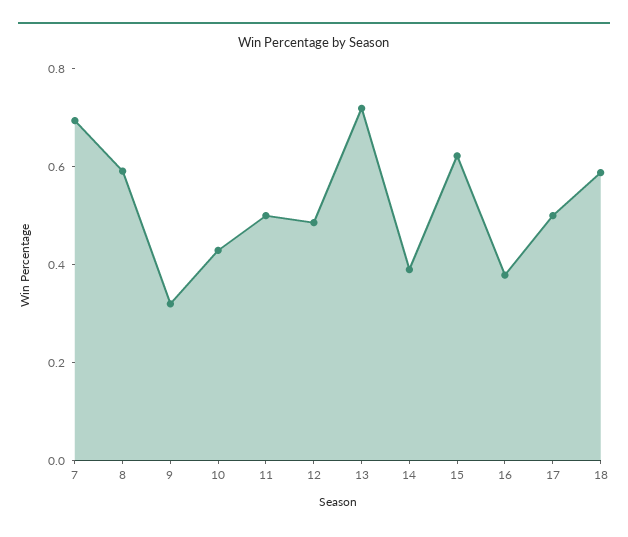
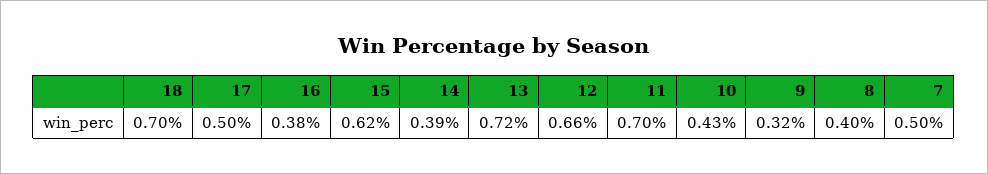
  {
-   "7": 0.7,
+   "7": 0.5,
-   "8": 0.6,
+   "8": 0.4,
    "9": 0.32,
    "10": 0.43,
-   "11": 0.5,
+   "11": 0.7,
-   "12": 0.5,
+   "12": 0.66,
    "13": 0.72,
    "14": 0.39,
    "15": 0.62,
    "16": 0.38,
    "17": 0.5,
-   "18": 0.6
+   "18": 0.7
  }

